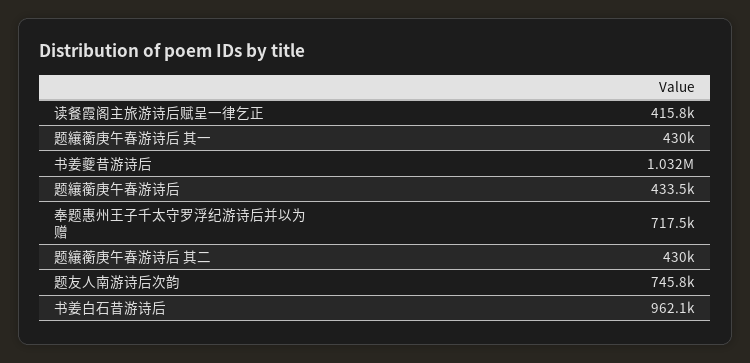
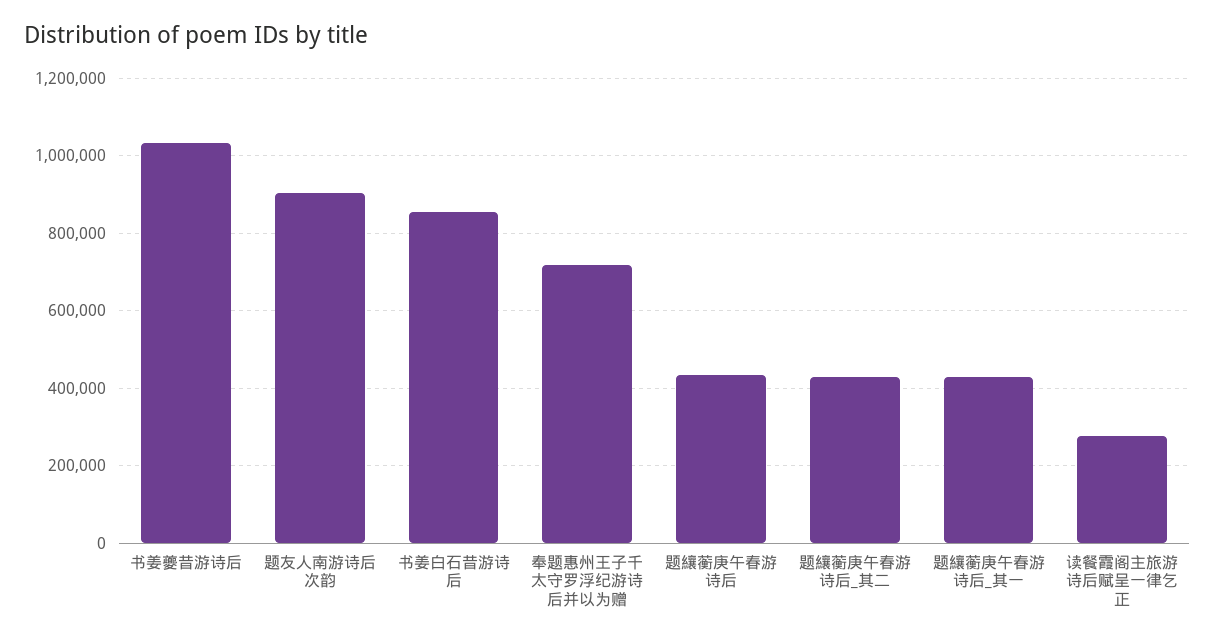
  {
-   "读餐霞阁主旅游诗后赋呈一律乞正": 415800,
+   "读餐霞阁主旅游诗后赋呈一律乞正": 280000,
    "题纕蘅庚午春游诗后 其一": 430000,
    "书姜夔昔游诗后": 1032000,
    "题纕蘅庚午春游诗后": 433500,
    "奉题惠州王子千太守罗浮纪游诗后并以为赠": 717500,
    "题纕蘅庚午春游诗后 其二": 430000,
-   "题友人南游诗后次韵": 745800,
+   "题友人南游诗后次韵": 900000,
-   "书姜白石昔游诗后": 962100
+   "书姜白石昔游诗后": 860000
  }

